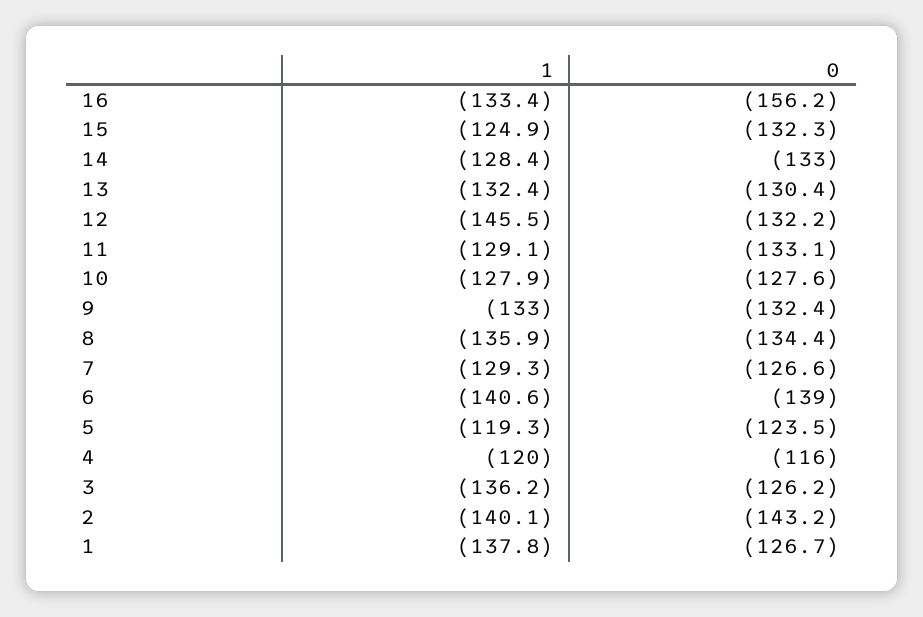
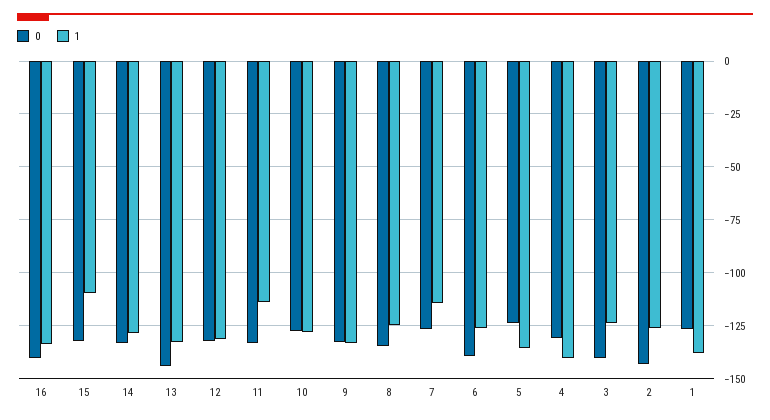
  {
    "1": {
      "16": -133.4,
-     "15": -124.9,
+     "15": -110,
      "14": -128.4,
      "13": -132.4,
-     "12": -145.5,
+     "12": -130,
-     "11": -129.1,
+     "11": -115,
      "10": -127.9,
      "9": -133,
-     "8": -135.9,
+     "8": -125,
-     "7": -129.3,
+     "7": -115,
-     "6": -140.6,
+     "6": -125,
-     "5": -119.3,
+     "5": -135,
-     "4": -120,
+     "4": -140,
-     "3": -136.2,
+     "3": -125,
-     "2": -140.1,
+     "2": -125,
      "1": -137.8
    },
    "0": {
-     "16": -156.2,
+     "16": -140,
      "15": -132.3,
      "14": -133,
-     "13": -130.4,
+     "13": -145,
      "12": -132.2,
      "11": -133.1,
      "10": -127.6,
      "9": -132.4,
      "8": -134.4,
      "7": -126.6,
      "6": -139,
      "5": -123.5,
-     "4": -116,
+     "4": -130,
-     "3": -126.2,
+     "3": -140,
      "2": -143.2,
      "1": -126.7
    }
  }

